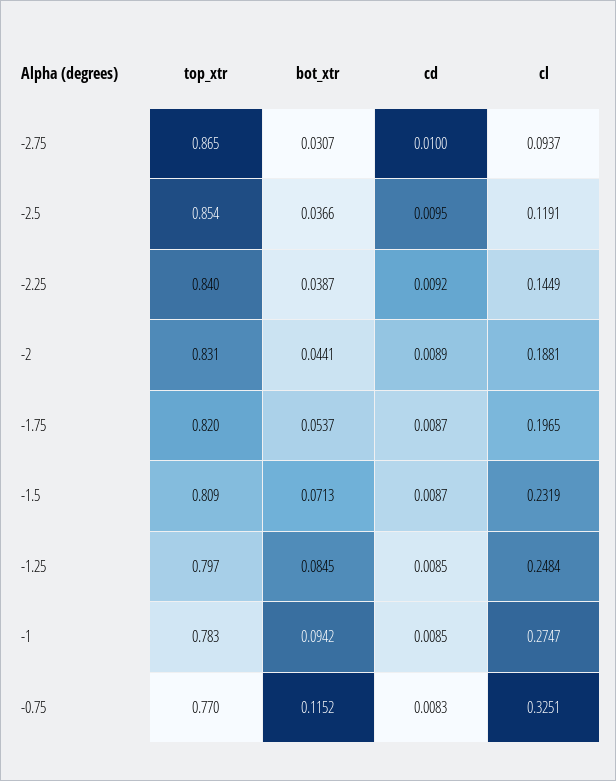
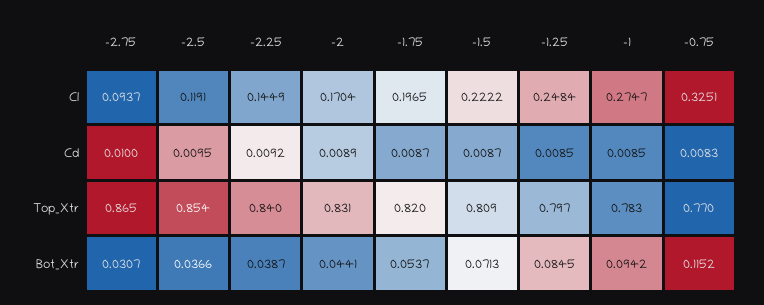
  {
    "top_xtr": {
      "-2.75": 0.865,
      "-2.5": 0.854,
      "-2.25": 0.84,
      "-2": 0.831,
      "-1.75": 0.82,
      "-1.5": 0.809,
      "-1.25": 0.797,
      "-1": 0.783,
      "-0.75": 0.77
    },
    "bot_xtr": {
      "-2.75": 0.0307,
      "-2.5": 0.0366,
      "-2.25": 0.0387,
      "-2": 0.0441,
      "-1.75": 0.0537,
      "-1.5": 0.0713,
      "-1.25": 0.0845,
      "-1": 0.0942,
      "-0.75": 0.1152
    },
    "cd": {
      "-2.75": 0.01,
      "-2.5": 0.0095,
      "-2.25": 0.0092,
      "-2": 0.0089,
      "-1.75": 0.0087,
      "-1.5": 0.0087,
      "-1.25": 0.0085,
      "-1": 0.0085,
      "-0.75": 0.0083
    },
    "cl": {
      "-2.75": 0.0937,
      "-2.5": 0.1191,
      "-2.25": 0.1449,
-     "-2": 0.1881,
+     "-2": 0.1704,
      "-1.75": 0.1965,
-     "-1.5": 0.2319,
+     "-1.5": 0.2222,
      "-1.25": 0.2484,
      "-1": 0.2747,
      "-0.75": 0.3251
    }
  }

